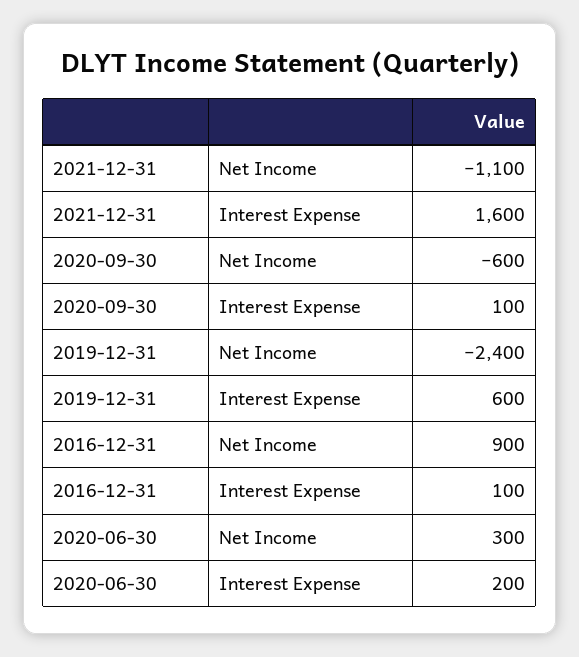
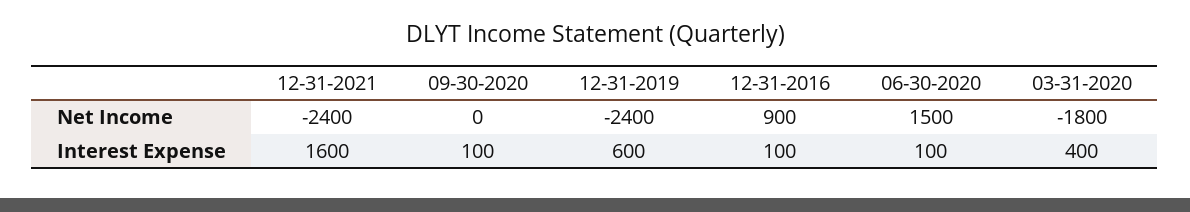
  {
    "2021-12-31": {
-     "Net Income": -1100,
+     "Net Income": -2400,
      "Interest Expense": 1600
    },
    "2020-09-30": {
-     "Net Income": -600,
+     "Net Income": 0,
      "Interest Expense": 100
    },
    "2019-12-31": {
      "Net Income": -2400,
      "Interest Expense": 600
    },
    "2016-12-31": {
      "Net Income": 900,
      "Interest Expense": 100
    },
    "2020-06-30": {
-     "Net Income": 300,
+     "Net Income": 1500,
-     "Interest Expense": 200
+     "Interest Expense": 100
-   }
+   },
+   "03-31-2020": {
+     "Net Income": -1800,
+     "Interest Expense": 400
+   }
  }

